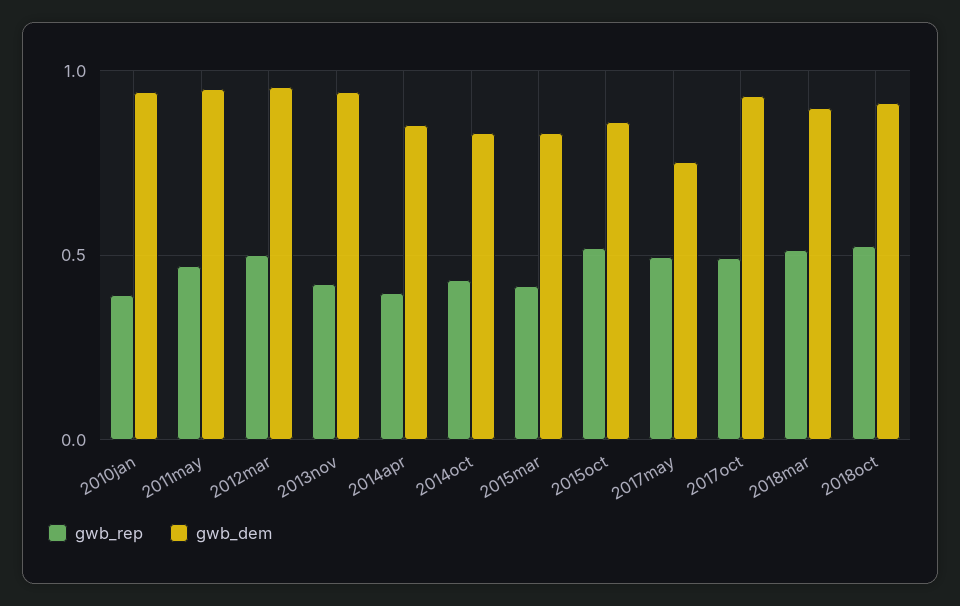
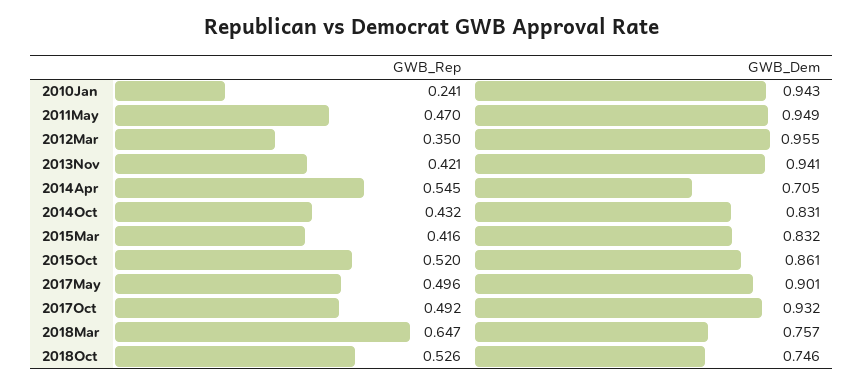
  {
    "gwb_rep": {
-     "2010jan": 0.4,
+     "2010jan": 0.241,
      "2011may": 0.47,
-     "2012mar": 0.5,
+     "2012mar": 0.35,
      "2013nov": 0.421,
-     "2014apr": 0.4,
+     "2014apr": 0.545,
      "2014oct": 0.432,
      "2015mar": 0.416,
      "2015oct": 0.52,
      "2017may": 0.496,
      "2017oct": 0.492,
-     "2018mar": 0.5,
+     "2018mar": 0.647,
      "2018oct": 0.526
    },
    "gwb_dem": {
      "2010jan": 0.943,
      "2011may": 0.949,
      "2012mar": 0.955,
      "2013nov": 0.941,
-     "2014apr": 0.85,
+     "2014apr": 0.705,
      "2014oct": 0.831,
      "2015mar": 0.832,
      "2015oct": 0.861,
-     "2017may": 0.75,
+     "2017may": 0.901,
      "2017oct": 0.932,
-     "2018mar": 0.9,
+     "2018mar": 0.757,
-     "2018oct": 0.9
+     "2018oct": 0.746
    }
  }

